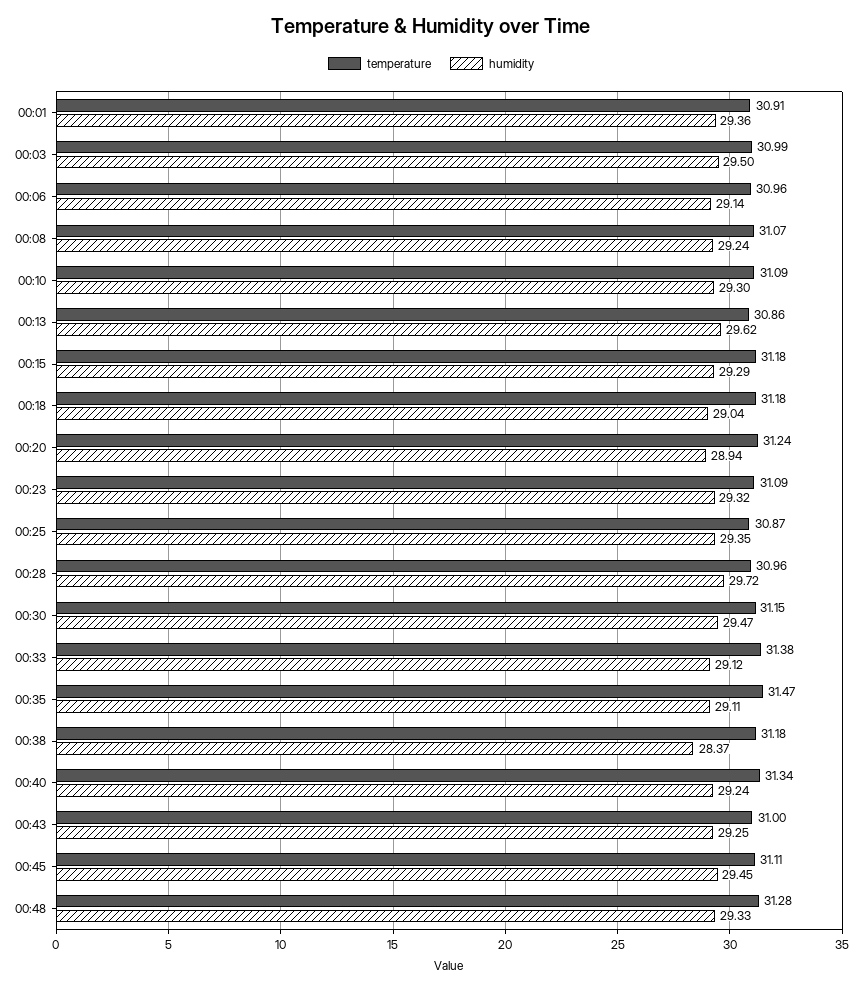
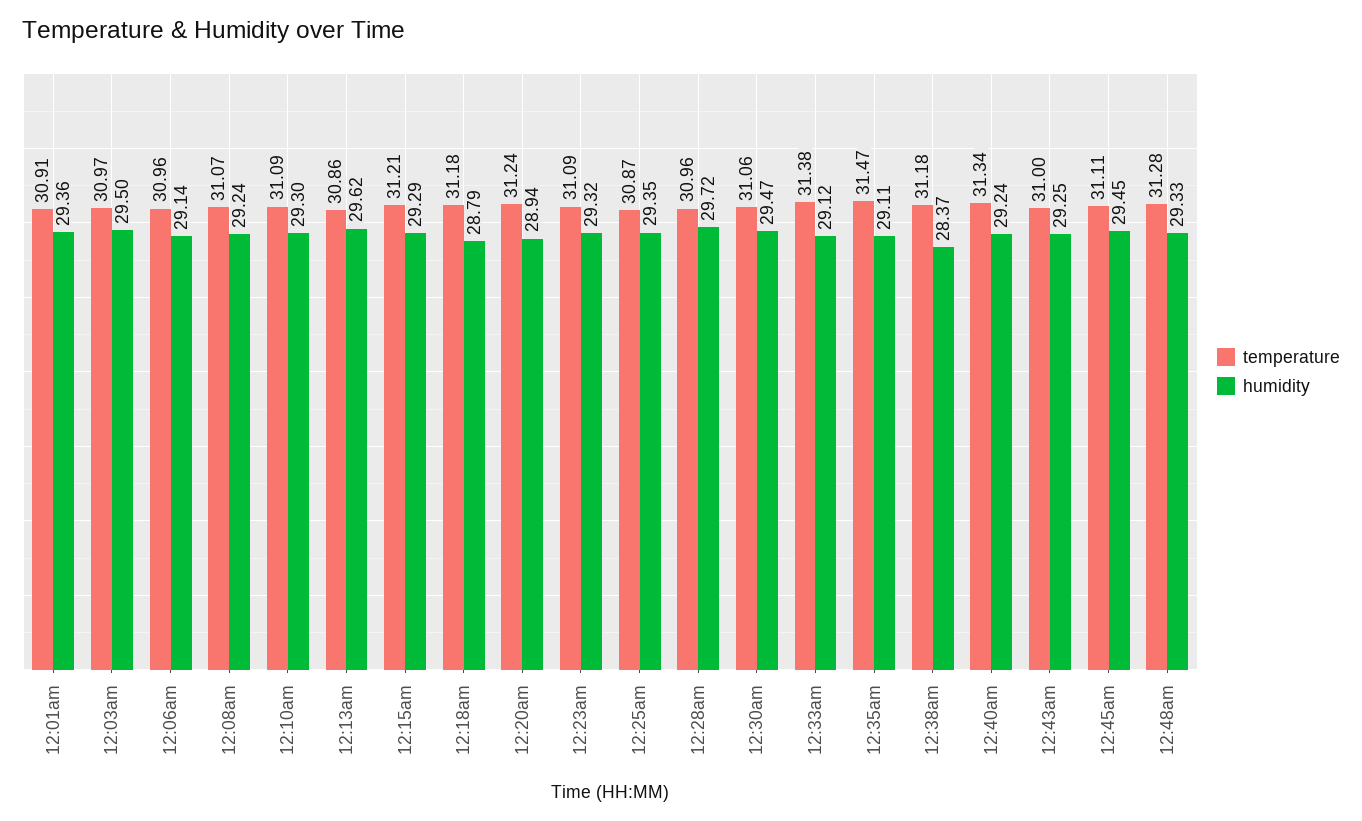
  {
    "temperature": {
      "00:01": 30.91,
-     "00:03": 30.99,
+     "00:03": 30.97,
      "00:06": 30.96,
      "00:08": 31.07,
      "00:10": 31.09,
      "00:13": 30.86,
-     "00:15": 31.18,
+     "00:15": 31.21,
      "00:18": 31.18,
      "00:20": 31.24,
      "00:23": 31.09,
      "00:25": 30.87,
      "00:28": 30.96,
-     "00:30": 31.15,
+     "00:30": 31.06,
      "00:33": 31.38,
      "00:35": 31.47,
      "00:38": 31.18,
      "00:40": 31.34,
      "00:43": 31,
      "00:45": 31.11,
      "00:48": 31.28
    },
    "humidity": {
      "00:01": 29.36,
      "00:03": 29.5,
      "00:06": 29.14,
      "00:08": 29.24,
      "00:10": 29.3,
      "00:13": 29.62,
      "00:15": 29.29,
-     "00:18": 29.04,
+     "00:18": 28.79,
      "00:20": 28.94,
      "00:23": 29.32,
      "00:25": 29.35,
      "00:28": 29.72,
      "00:30": 29.47,
      "00:33": 29.12,
      "00:35": 29.11,
      "00:38": 28.37,
      "00:40": 29.24,
      "00:43": 29.25,
      "00:45": 29.45,
      "00:48": 29.33
    }
  }

